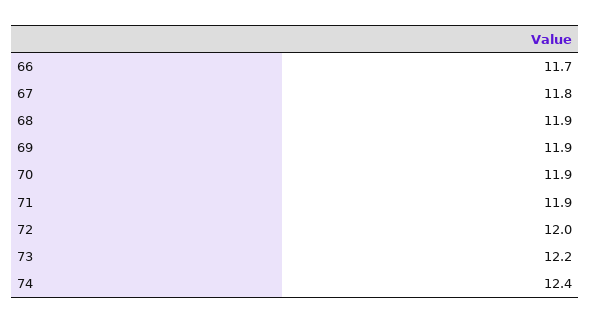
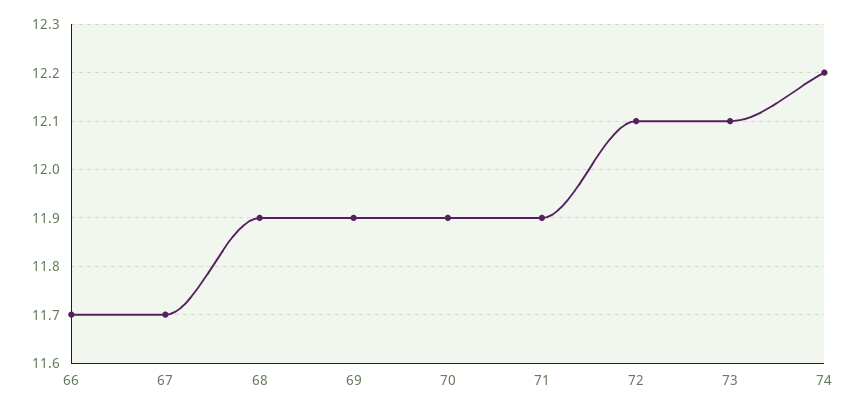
  {
    "66": 11.7,
-   "67": 11.8,
+   "67": 11.7,
    "68": 11.9,
    "69": 11.9,
    "70": 11.9,
    "71": 11.9,
-   "72": 12,
+   "72": 12.1,
-   "73": 12.2,
+   "73": 12.1,
-   "74": 12.4
+   "74": 12.2
  }

